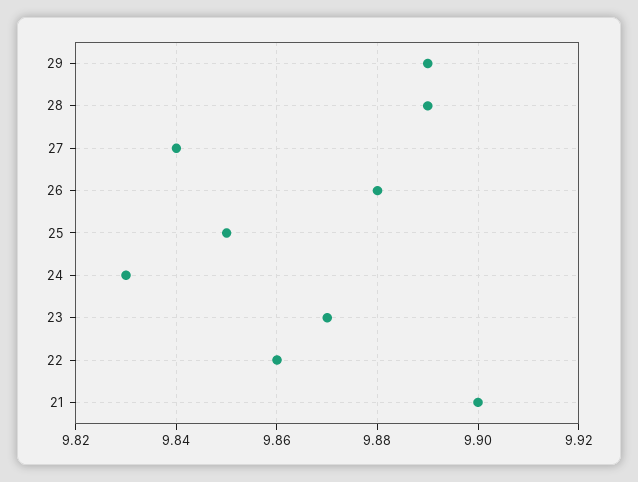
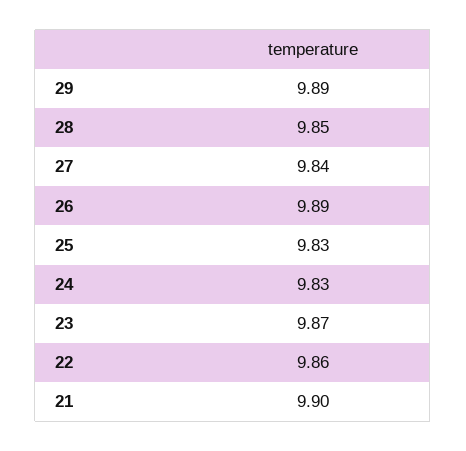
  {
    "29": 9.89,
-   "28": 9.89,
+   "28": 9.85,
    "27": 9.84,
-   "26": 9.88,
+   "26": 9.89,
-   "25": 9.85,
+   "25": 9.83,
    "24": 9.83,
    "23": 9.87,
    "22": 9.86,
    "21": 9.9
  }

